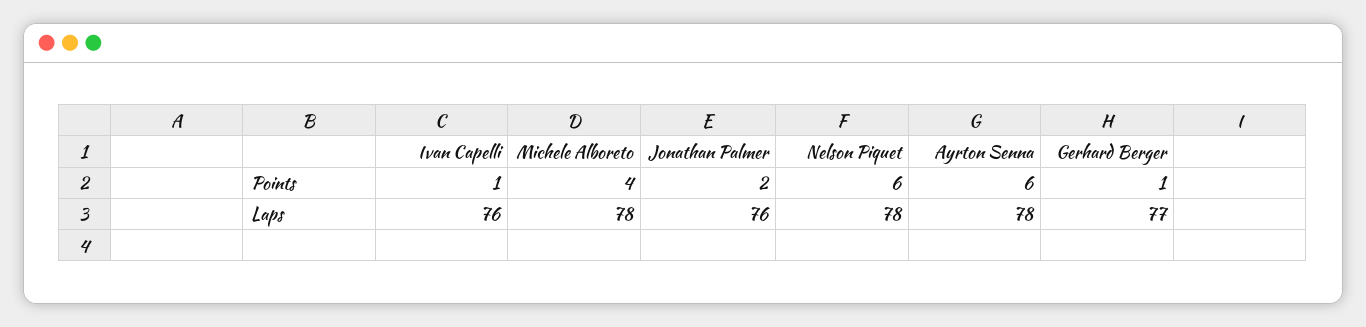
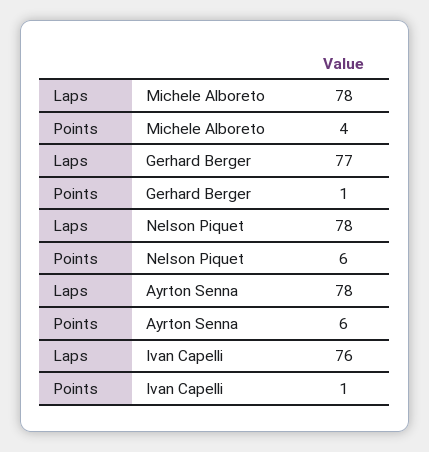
  {
    "Ivan Capelli": {
      "Points": 1,
      "Laps": 76
    },
    "Michele Alboreto": {
      "Points": 4,
      "Laps": 78
    },
-   "Jonathan Palmer": {
-     "Points": 2,
-     "Laps": 76
-   },
    "Nelson Piquet": {
      "Points": 6,
      "Laps": 78
    },
    "Ayrton Senna": {
      "Points": 6,
      "Laps": 78
    },
    "Gerhard Berger": {
      "Points": 1,
      "Laps": 77
    }
  }

